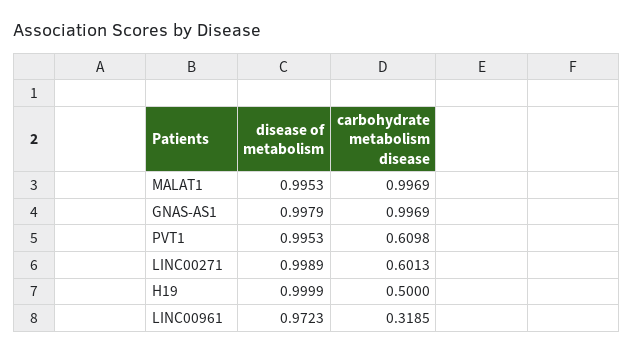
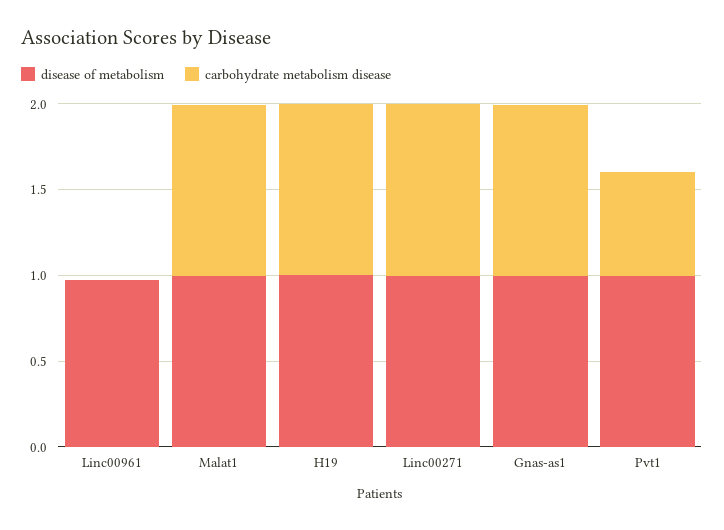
  {
    "disease of metabolism": {
      "MALAT1": 0.9953,
      "GNAS-AS1": 0.9979,
      "PVT1": 0.9953,
      "LINC00271": 0.9989,
      "H19": 0.9999,
      "LINC00961": 0.9723
    },
    "carbohydrate metabolism disease": {
      "MALAT1": 0.9969,
      "GNAS-AS1": 0.9969,
      "PVT1": 0.6098,
-     "LINC00271": 0.6013,
+     "LINC00271": 1,
-     "H19": 0.5,
+     "H19": 1,
-     "LINC00961": 0.3185
+     "LINC00961": 0
    }
  }

